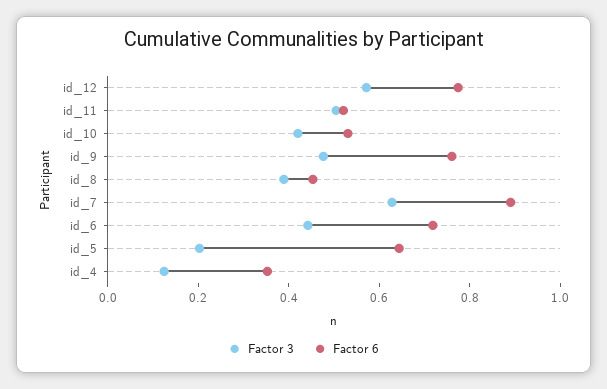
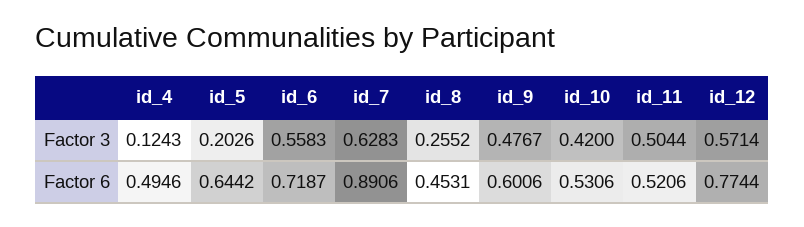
  {
    "Factor 3": {
      "id_12": 0.5714,
      "id_11": 0.5044,
      "id_10": 0.42,
      "id_9": 0.4767,
-     "id_8": 0.4,
+     "id_8": 0.2552,
      "id_7": 0.6283,
-     "id_6": 0.45,
+     "id_6": 0.5583,
      "id_5": 0.2026,
      "id_4": 0.1243
    },
    "Factor 6": {
      "id_12": 0.7744,
      "id_11": 0.5206,
      "id_10": 0.5306,
-     "id_9": 0.75,
+     "id_9": 0.6006,
      "id_8": 0.4531,
      "id_7": 0.8906,
      "id_6": 0.7187,
      "id_5": 0.6442,
-     "id_4": 0.35
+     "id_4": 0.4946
    }
  }

